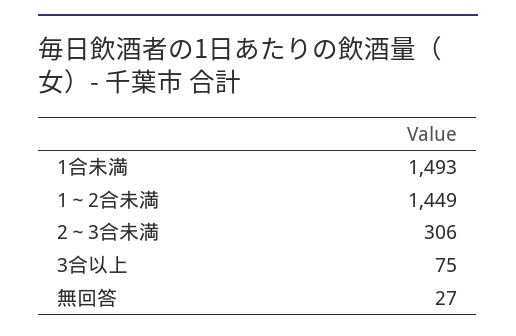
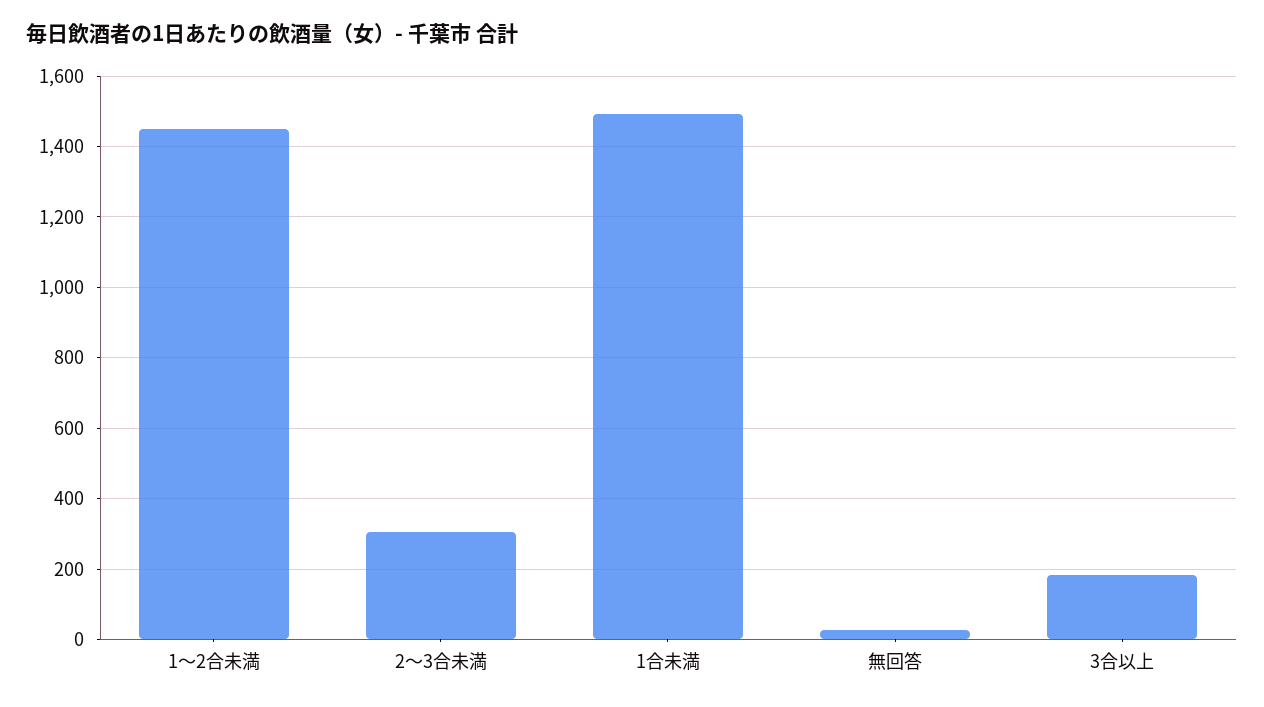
  {
    "1合未満": 1493,
    "1～2合未満": 1449,
    "2～3合未満": 306,
-   "3合以上": 75,
+   "3合以上": 180,
    "無回答": 27
  }

